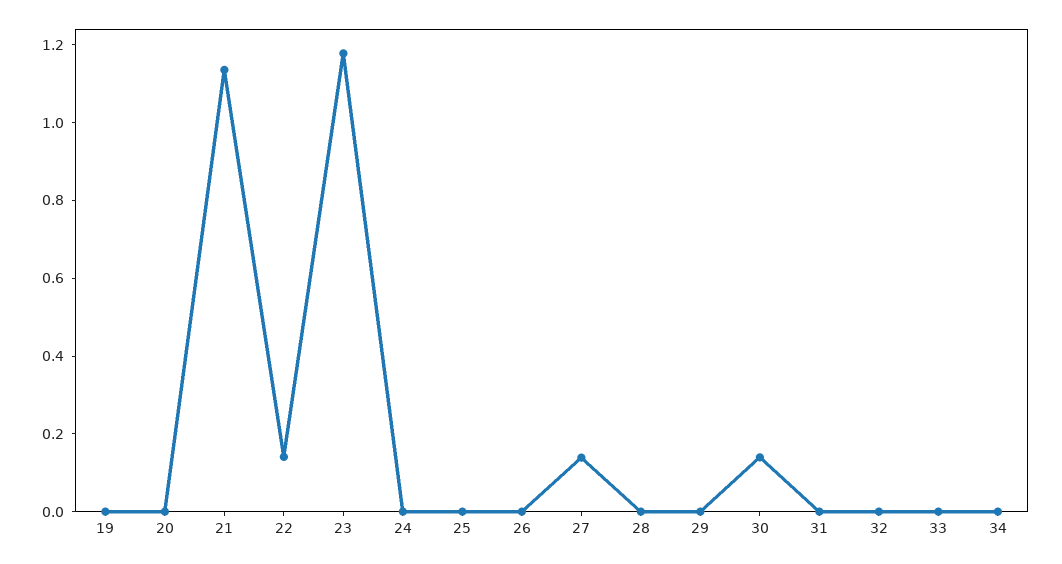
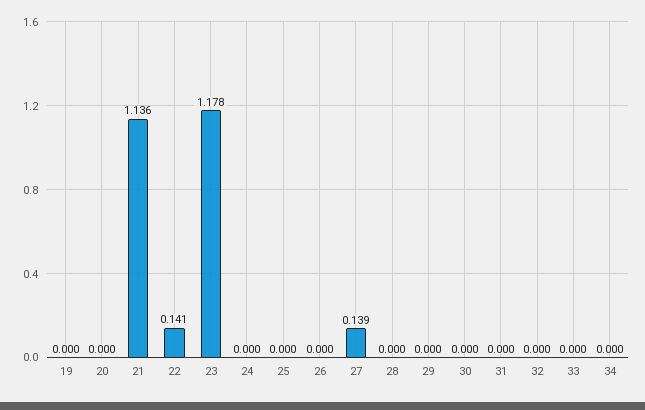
  {
    "19": 0,
    "20": 0,
    "21": 1.136,
    "22": 0.141,
    "23": 1.178,
    "24": 0,
    "25": 0,
    "26": 0,
    "27": 0.139,
    "28": 0,
    "29": 0,
-   "30": 0.15,
+   "30": 0,
    "31": 0,
    "32": 0,
    "33": 0,
    "34": 0
  }

